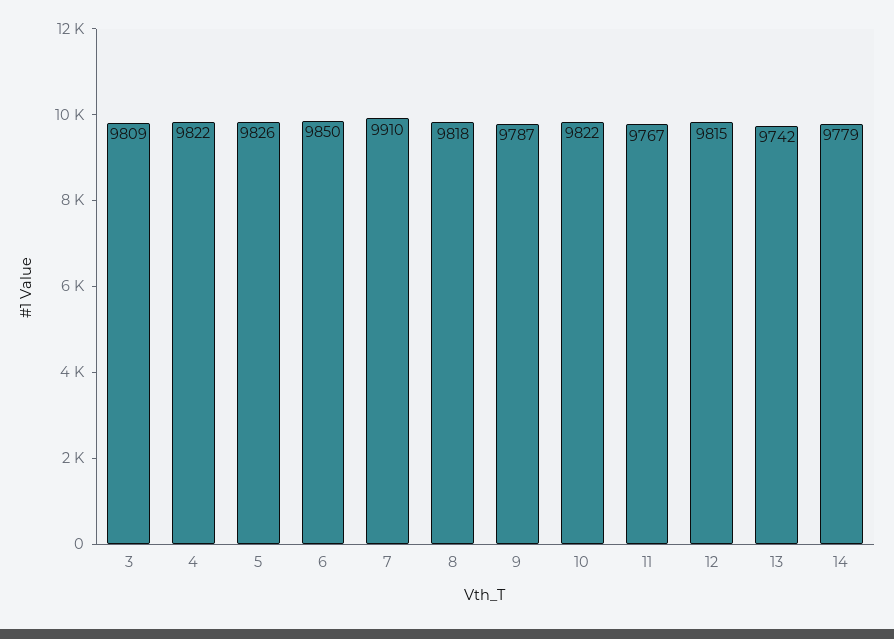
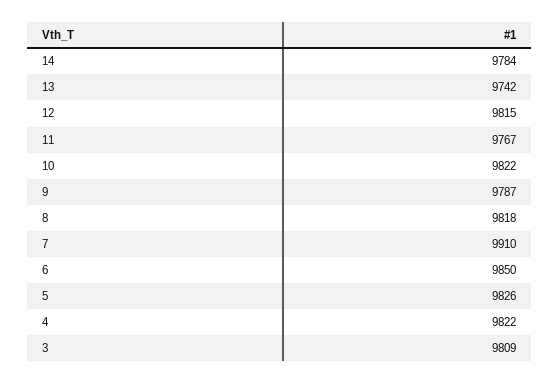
  {
    "3": 9809,
    "4": 9822,
    "5": 9826,
    "6": 9850,
    "7": 9910,
    "8": 9818,
    "9": 9787,
    "10": 9822,
    "11": 9767,
    "12": 9815,
    "13": 9742,
-   "14": 9779
+   "14": 9784
  }

